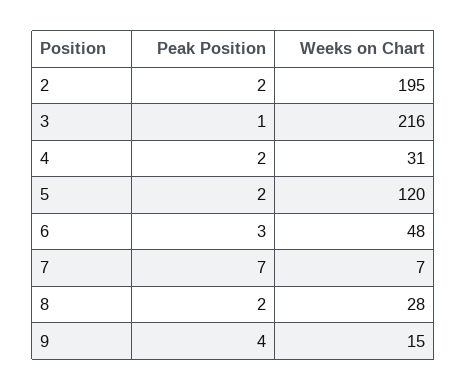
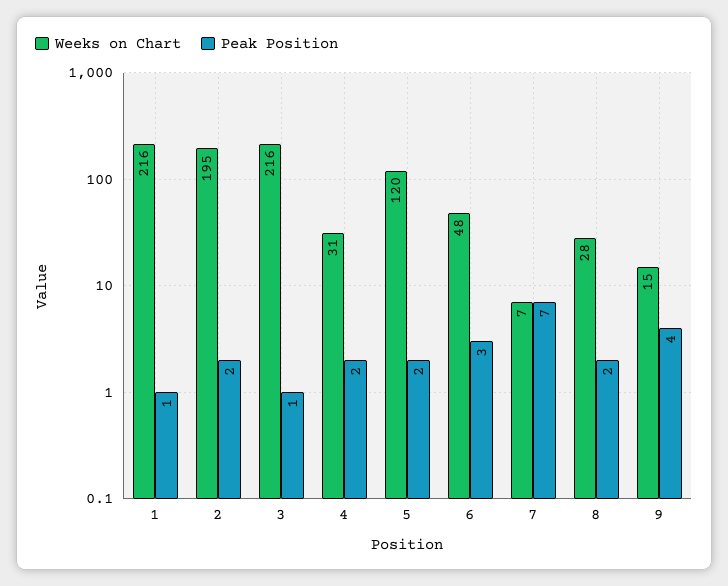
  {
    "Peak Position": {
      "2": 2,
      "3": 1,
      "4": 2,
      "5": 2,
      "6": 3,
      "7": 7,
      "8": 2,
-     "9": 4
+     "9": 4,
+     "1": 1
    },
    "Weeks on Chart": {
      "2": 195,
      "3": 216,
      "4": 31,
      "5": 120,
      "6": 48,
      "7": 7,
      "8": 28,
-     "9": 15
+     "9": 15,
+     "1": 216
    }
  }

